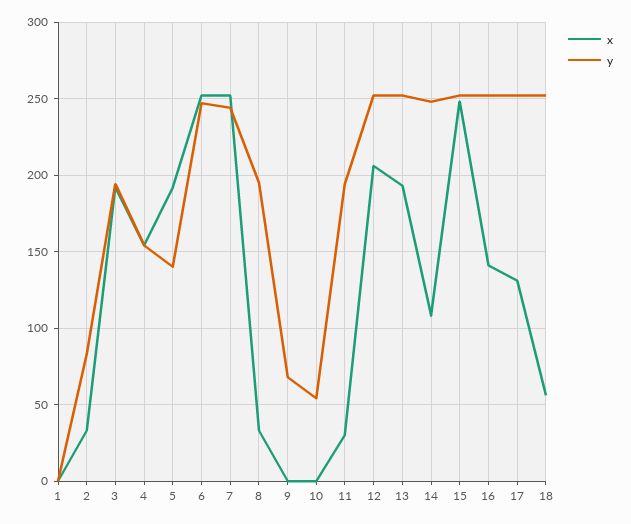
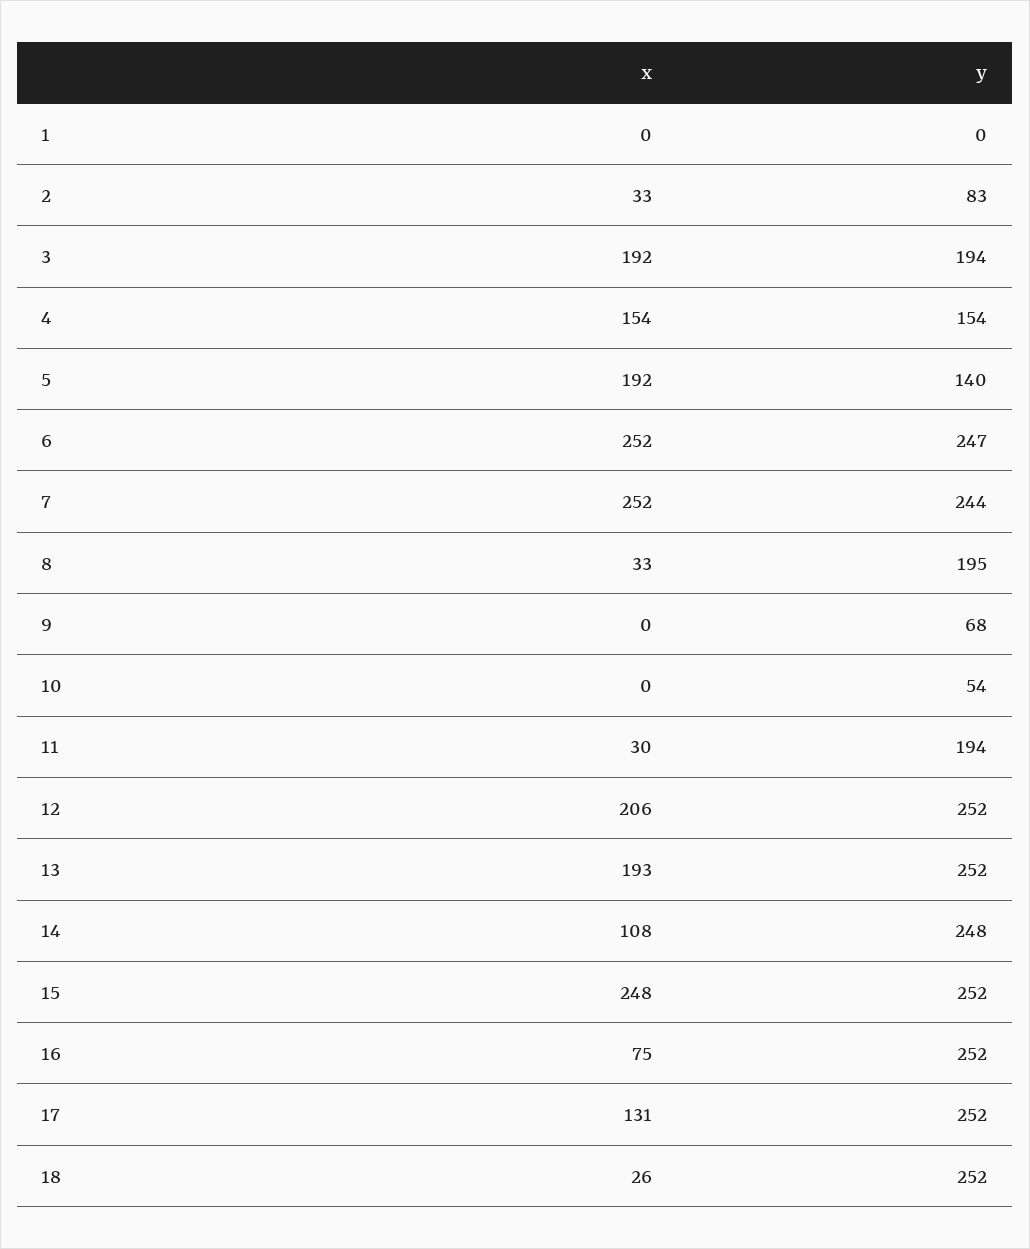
  {
    "x": {
      "1": 0,
      "2": 33,
      "3": 192,
      "4": 154,
      "5": 192,
      "6": 252,
      "7": 252,
      "8": 33,
      "9": 0,
      "10": 0,
      "11": 30,
      "12": 206,
      "13": 193,
      "14": 108,
      "15": 248,
-     "16": 140,
+     "16": 75,
      "17": 131,
-     "18": 55
+     "18": 26
    },
    "y": {
      "1": 0,
      "2": 83,
      "3": 194,
      "4": 154,
      "5": 140,
      "6": 247,
      "7": 244,
      "8": 195,
      "9": 68,
      "10": 54,
      "11": 194,
      "12": 252,
      "13": 252,
      "14": 248,
      "15": 252,
      "16": 252,
      "17": 252,
      "18": 252
    }
  }

